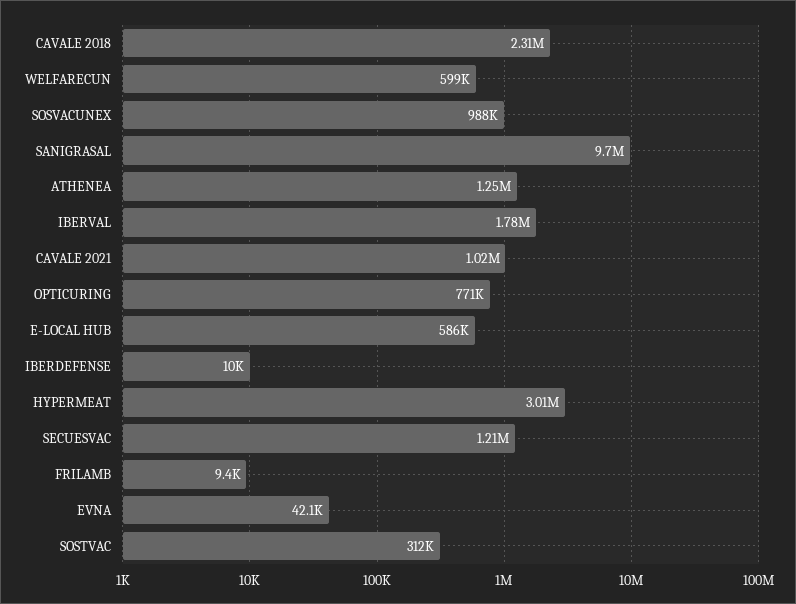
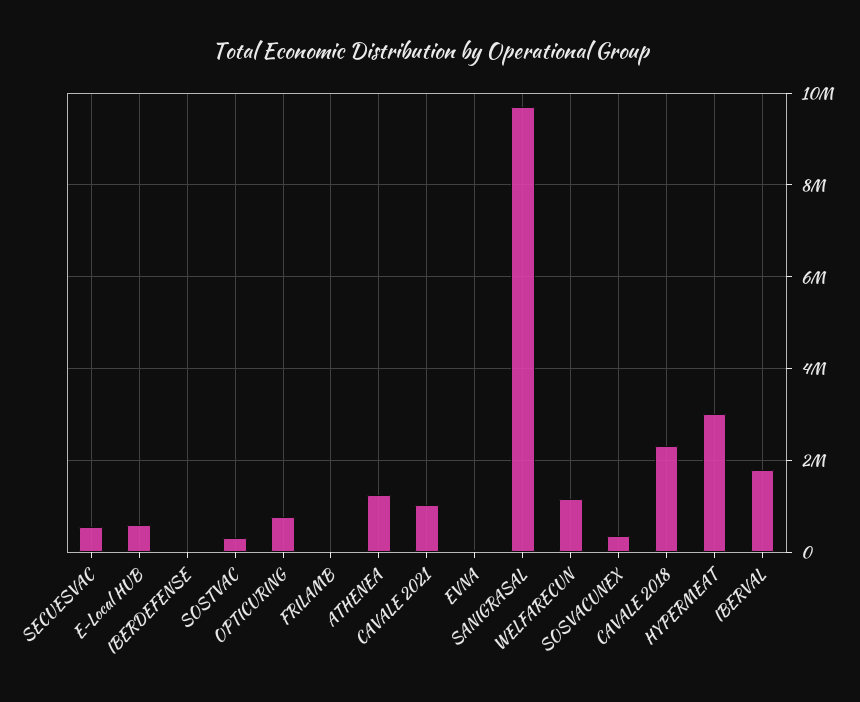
  {
    "CAVALE 2018": 2310000,
-   "WELFARECUN": 599000,
+   "WELFARECUN": 1200000,
-   "SOSVACUNEX": 988000,
+   "SOSVACUNEX": 400000,
    "SANIGRASAL": 9700000,
    "ATHENEA": 1250000,
    "IBERVAL": 1780000,
    "CAVALE 2021": 1020000,
    "OPTICURING": 771000,
    "E-LOCAL HUB": 586000,
    "IBERDEFENSE": 10000,
    "HYPERMEAT": 3010000,
-   "SECUESVAC": 1210000,
+   "SECUESVAC": 600000,
    "FRILAMB": 9400,
    "EVNA": 42100,
    "SOSTVAC": 312000
  }

